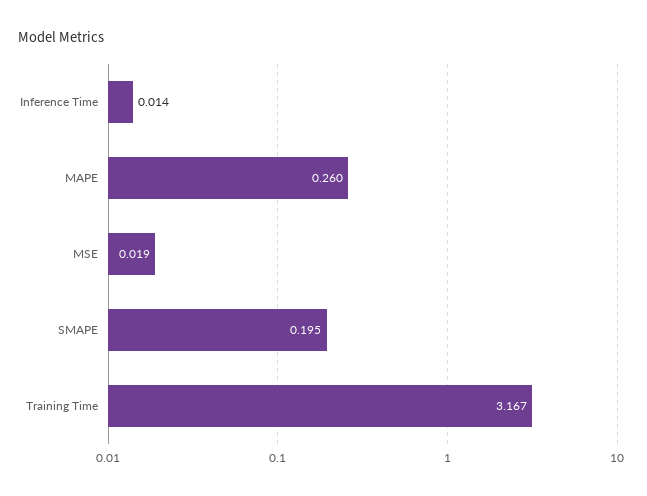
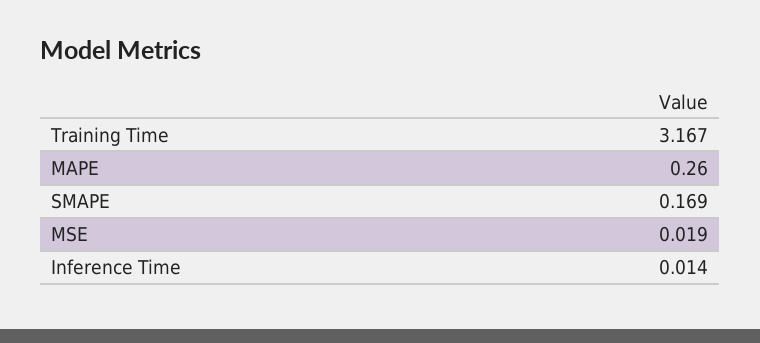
  {
    "Inference Time": 0.014,
    "MAPE": 0.26,
    "MSE": 0.019,
-   "SMAPE": 0.195,
+   "SMAPE": 0.169,
    "Training Time": 3.167
  }

